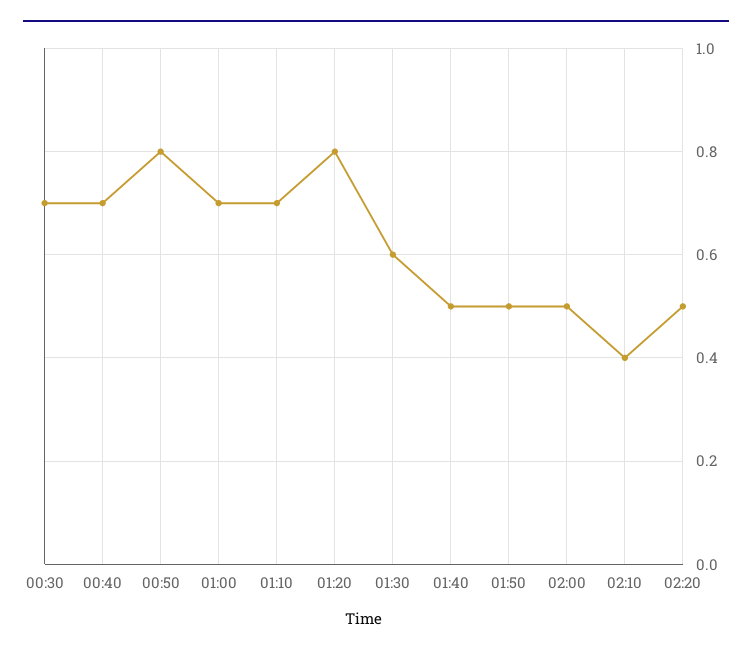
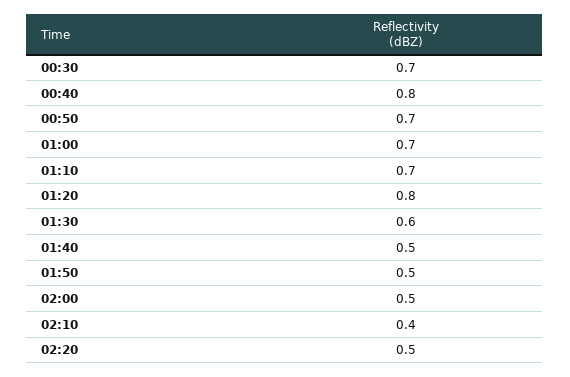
  {
    "00:30": 0.7,
-   "00:40": 0.7,
+   "00:40": 0.8,
-   "00:50": 0.8,
+   "00:50": 0.7,
    "01:00": 0.7,
    "01:10": 0.7,
    "01:20": 0.8,
    "01:30": 0.6,
    "01:40": 0.5,
    "01:50": 0.5,
    "02:00": 0.5,
    "02:10": 0.4,
    "02:20": 0.5
  }

